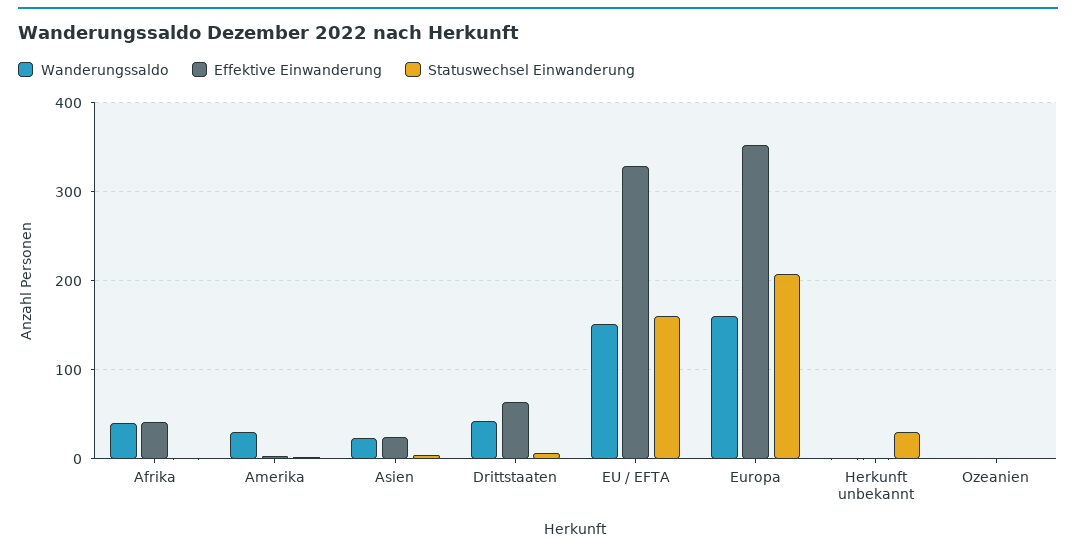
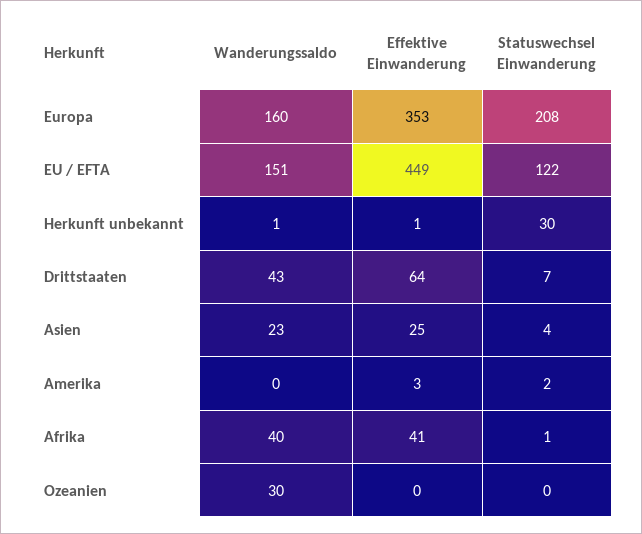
  {
    "Wanderungssaldo": {
      "Afrika": 40,
-     "Amerika": 30,
+     "Amerika": 0,
      "Asien": 23,
      "Drittstaaten": 43,
      "EU / EFTA": 151,
      "Europa": 160,
      "Herkunft unbekannt": 1,
-     "Ozeanien": 0
+     "Ozeanien": 30
    },
    "Effektive Einwanderung": {
      "Afrika": 41,
      "Amerika": 3,
      "Asien": 25,
      "Drittstaaten": 64,
-     "EU / EFTA": 330,
+     "EU / EFTA": 449,
      "Europa": 353,
      "Herkunft unbekannt": 1,
      "Ozeanien": 0
    },
    "Statuswechsel Einwanderung": {
      "Afrika": 1,
      "Amerika": 2,
      "Asien": 4,
      "Drittstaaten": 7,
-     "EU / EFTA": 160,
+     "EU / EFTA": 122,
      "Europa": 208,
      "Herkunft unbekannt": 30,
      "Ozeanien": 0
    }
  }

